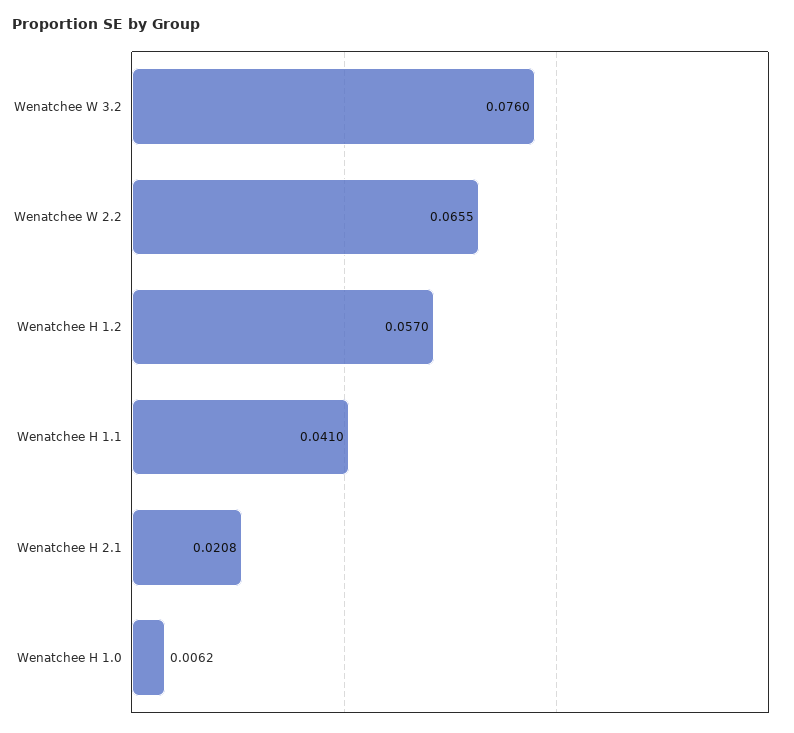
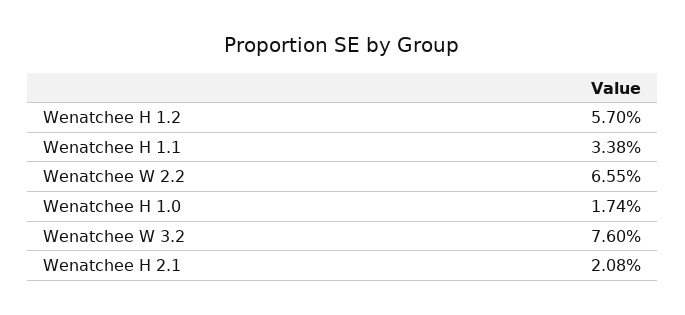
  {
    "Wenatchee W 3.2": 0.076,
    "Wenatchee W 2.2": 0.0655,
    "Wenatchee H 1.2": 0.057,
-   "Wenatchee H 1.1": 0.041,
+   "Wenatchee H 1.1": 0.0338,
    "Wenatchee H 2.1": 0.0208,
-   "Wenatchee H 1.0": 0.0062
+   "Wenatchee H 1.0": 0.0174
  }

